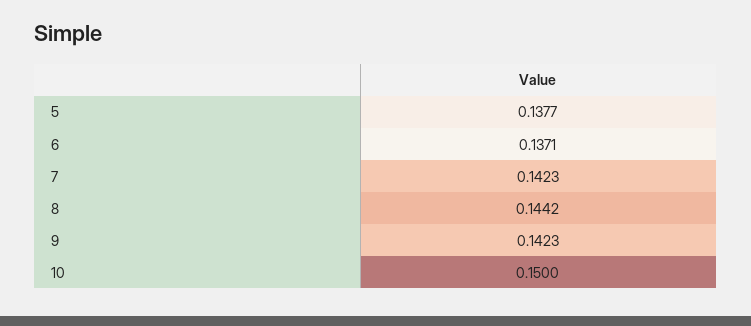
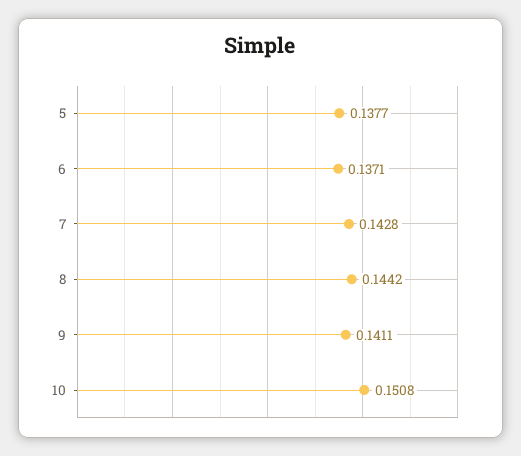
  {
    "5": 0.1377,
    "6": 0.1371,
-   "7": 0.1423,
+   "7": 0.1428,
    "8": 0.1442,
-   "9": 0.1423,
+   "9": 0.1411,
-   "10": 0.15
+   "10": 0.1508
  }

